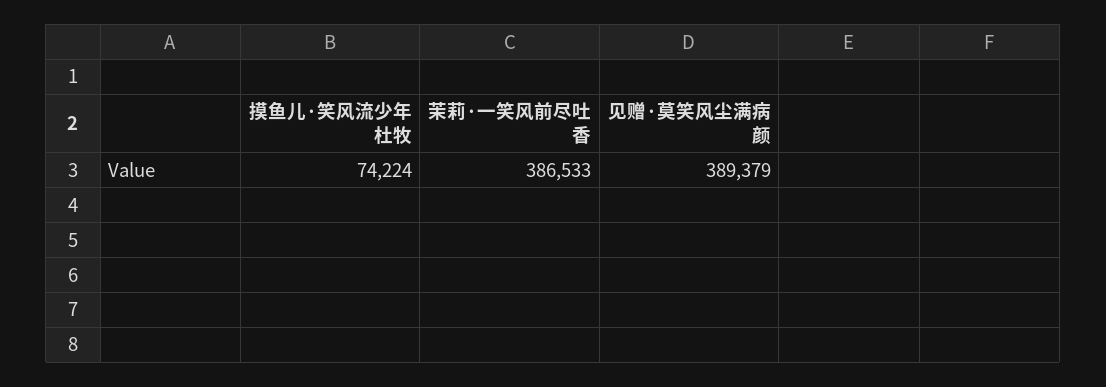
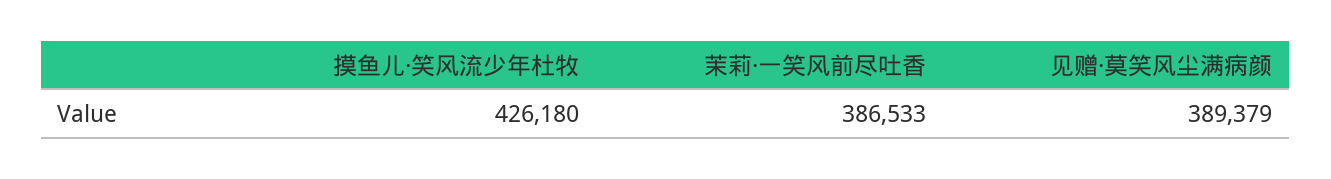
  {
-   "摸鱼儿·笑风流少年杜牧": 74224,
+   "摸鱼儿·笑风流少年杜牧": 426180,
    "茉莉·一笑风前尽吐香": 386533,
    "见赠·莫笑风尘满病颜": 389379
  }

